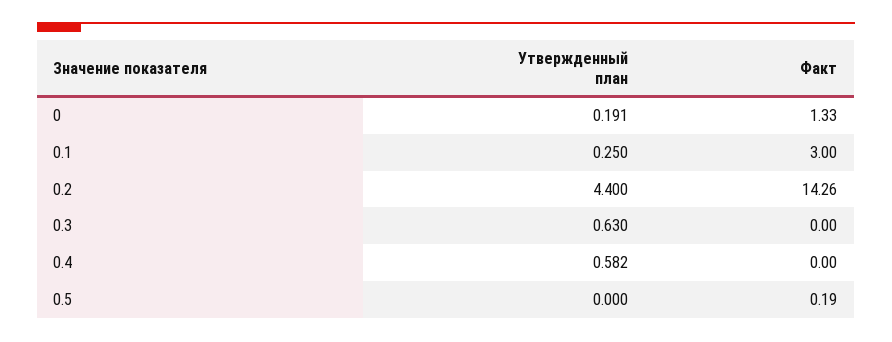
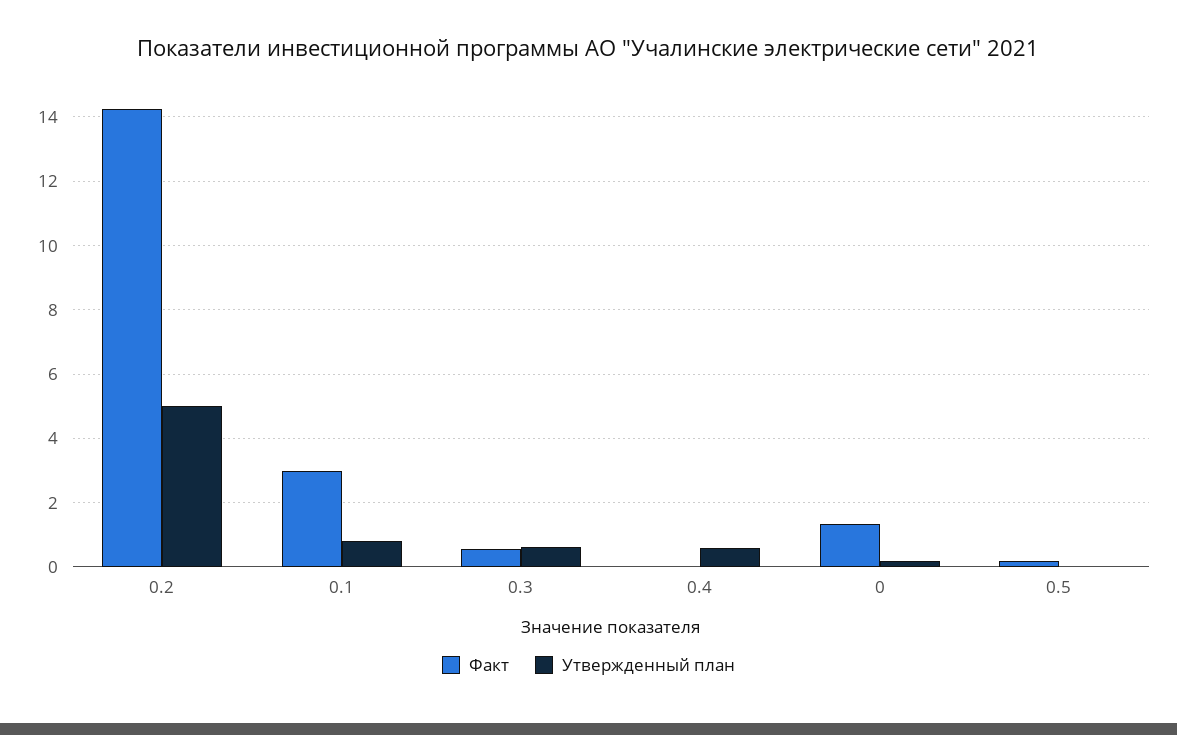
  {
    "Утвержденный план": {
      "0": 0.191,
-     "0.1": 0.25,
+     "0.1": 0.8,
-     "0.2": 4.4,
+     "0.2": 5,
      "0.3": 0.63,
      "0.4": 0.582,
      "0.5": 0
    },
    "Факт": {
      "0": 1.33,
      "0.1": 3,
      "0.2": 14.26,
-     "0.3": 0,
+     "0.3": 0.6,
      "0.4": 0,
      "0.5": 0.19
    }
  }

